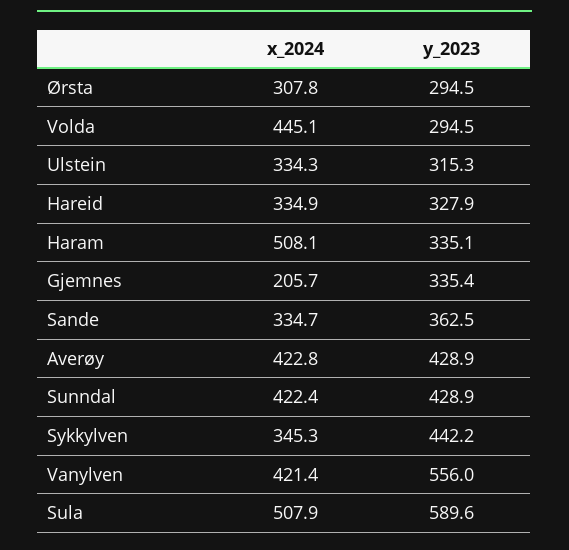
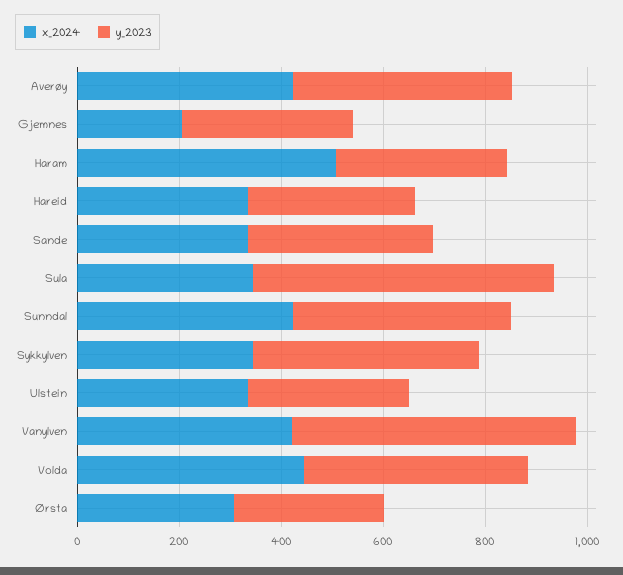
  {
    "x_2024": {
      "Ørsta": 307.8,
      "Volda": 445.1,
      "Ulstein": 334.3,
      "Hareid": 334.9,
      "Haram": 508.1,
      "Gjemnes": 205.7,
      "Sande": 334.7,
      "Averøy": 422.8,
      "Sunndal": 422.4,
      "Sykkylven": 345.3,
      "Vanylven": 421.4,
-     "Sula": 507.9
+     "Sula": 350
    },
    "y_2023": {
      "Ørsta": 294.5,
-     "Volda": 294.5,
+     "Volda": 450,
      "Ulstein": 315.3,
      "Hareid": 327.9,
      "Haram": 335.1,
      "Gjemnes": 335.4,
      "Sande": 362.5,
      "Averøy": 428.9,
      "Sunndal": 428.9,
      "Sykkylven": 442.2,
      "Vanylven": 556,
      "Sula": 589.6
    }
  }

